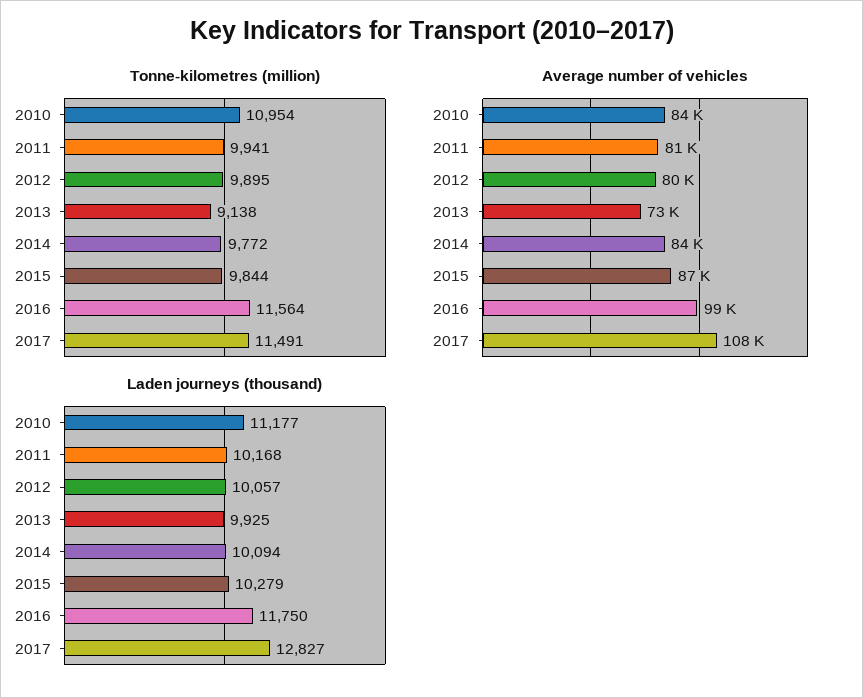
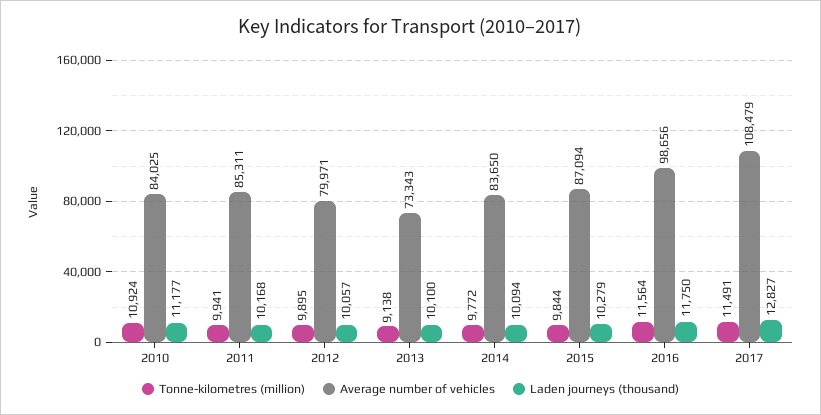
  {
    "Tonne-kilometres (million)": {
-     "2010": 10954,
+     "2010": 10924,
      "2011": 9941,
      "2012": 9895,
      "2013": 9138,
      "2014": 9772,
      "2015": 9844,
      "2016": 11564,
      "2017": 11491
    },
    "Average number of vehicles": {
      "2010": 84025,
-     "2011": 81000,
+     "2011": 85311,
      "2012": 79971,
      "2013": 73343,
      "2014": 83650,
      "2015": 87094,
      "2016": 98656,
      "2017": 108479
    },
    "Laden journeys (thousand)": {
      "2010": 11177,
      "2011": 10168,
      "2012": 10057,
-     "2013": 9925,
+     "2013": 10100,
      "2014": 10094,
      "2015": 10279,
      "2016": 11750,
      "2017": 12827
    }
  }

